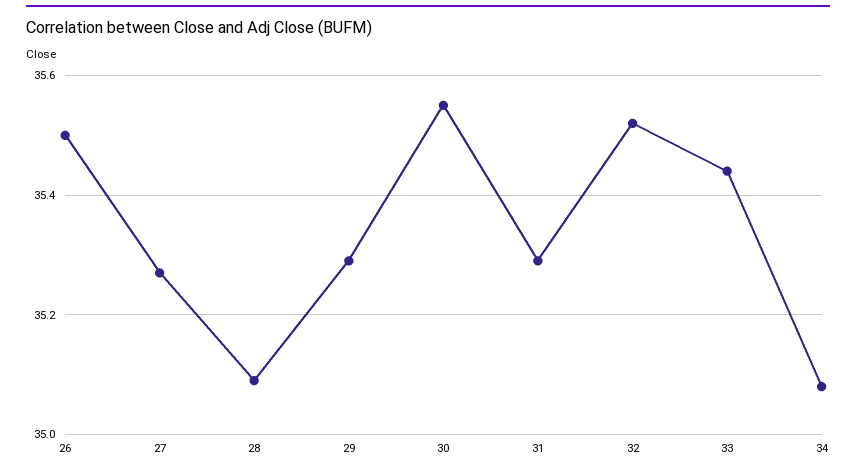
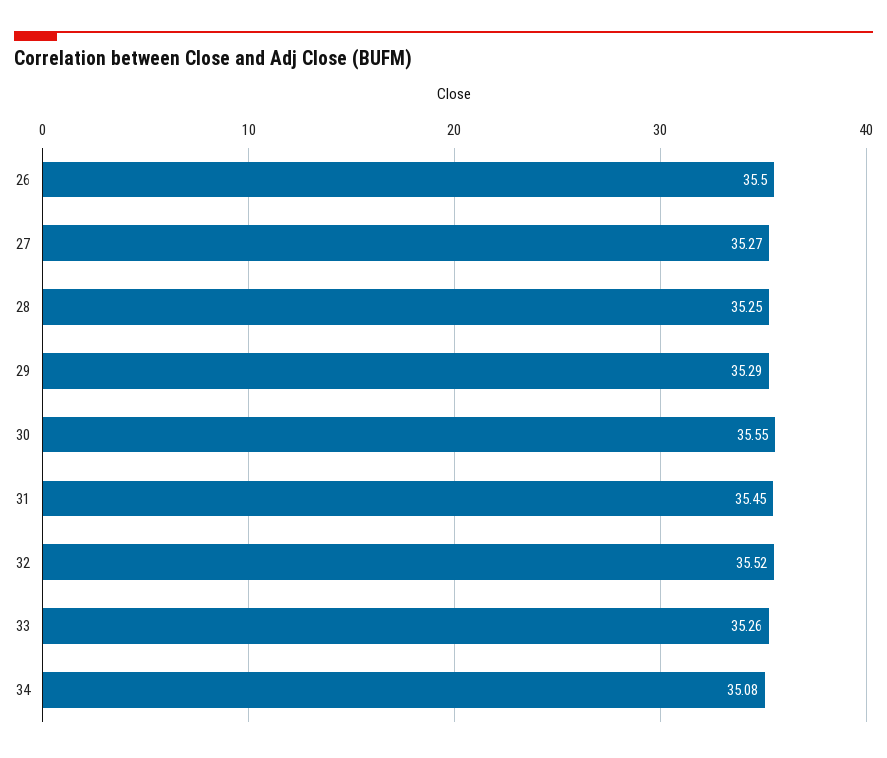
  {
    "26": 35.5,
    "27": 35.27,
-   "28": 35.1,
+   "28": 35.25,
    "29": 35.29,
    "30": 35.55,
-   "31": 35.3,
+   "31": 35.45,
    "32": 35.52,
-   "33": 35.45,
+   "33": 35.26,
    "34": 35.08
  }

